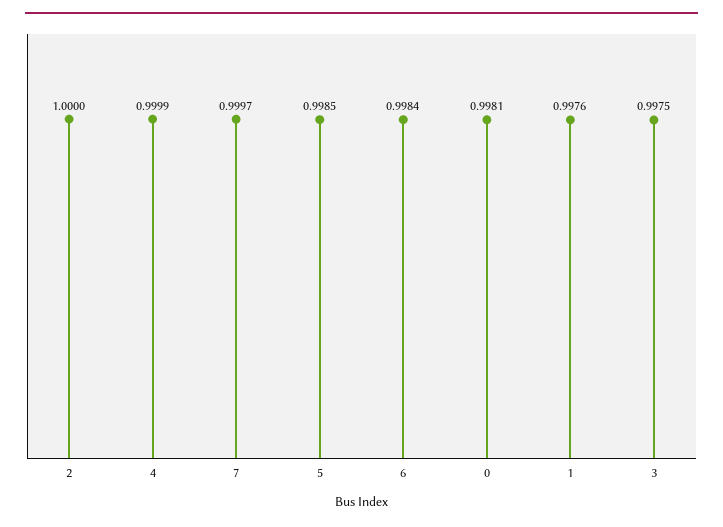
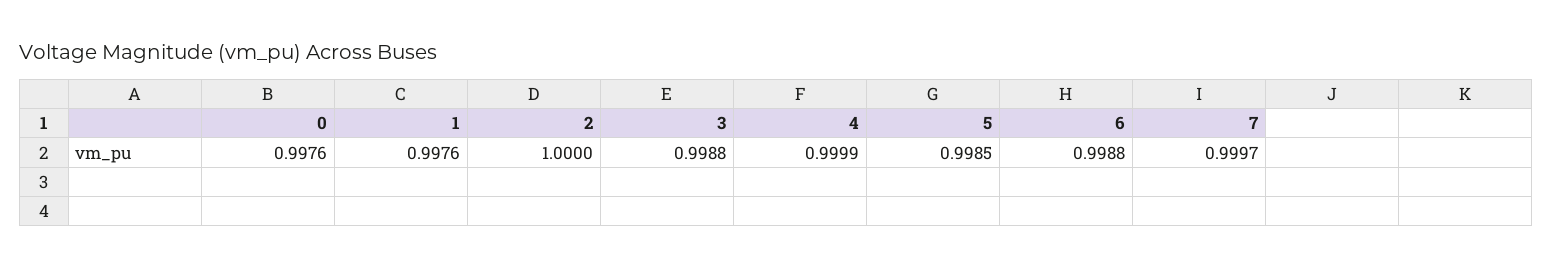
  {
    "2": 1,
    "4": 0.9999,
    "7": 0.9997,
    "5": 0.9985,
-   "6": 0.9984,
+   "6": 0.9988,
-   "0": 0.9981,
+   "0": 0.9976,
    "1": 0.9976,
-   "3": 0.9975
+   "3": 0.9988
  }

